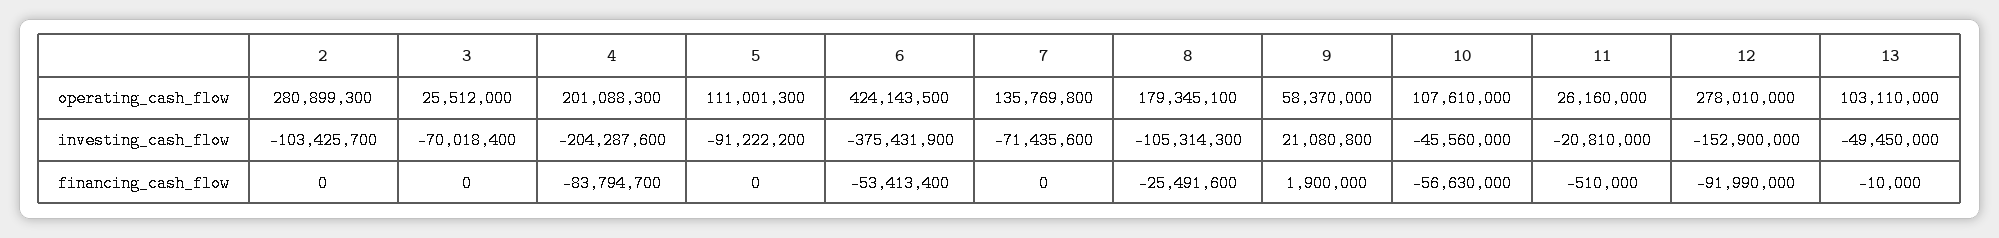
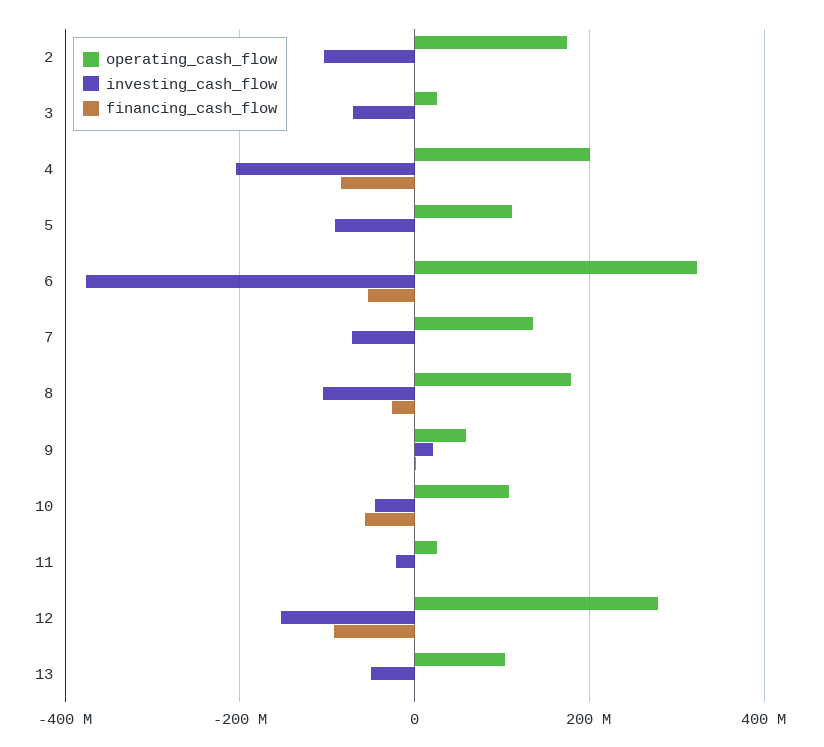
  {
    "operating_cash_flow": {
-     "2": 280899300,
+     "2": 180000000,
      "3": 25512000,
      "4": 201088300,
      "5": 111001300,
-     "6": 424143500,
+     "6": 320000000,
      "7": 135769800,
      "8": 179345100,
      "9": 58370000,
      "10": 107610000,
      "11": 26160000,
      "12": 278010000,
      "13": 103110000
    },
    "investing_cash_flow": {
      "2": -103425700,
      "3": -70018400,
      "4": -204287600,
      "5": -91222200,
      "6": -375431900,
      "7": -71435600,
      "8": -105314300,
      "9": 21080800,
      "10": -45560000,
      "11": -20810000,
      "12": -152900000,
      "13": -49450000
    },
    "financing_cash_flow": {
      "2": 0,
      "3": 0,
      "4": -83794700,
      "5": 0,
      "6": -53413400,
      "7": 0,
      "8": -25491600,
      "9": 1900000,
      "10": -56630000,
      "11": -510000,
      "12": -91990000,
      "13": -10000
    }
  }

